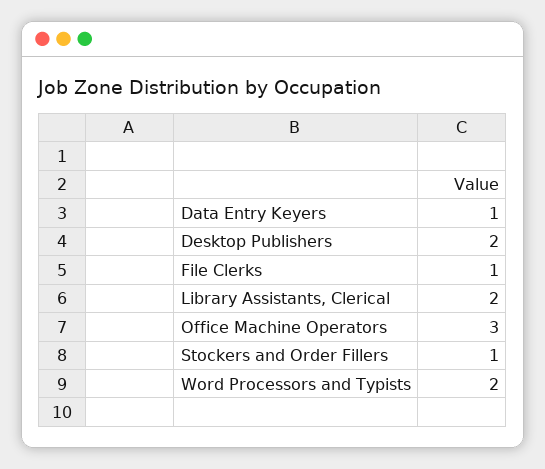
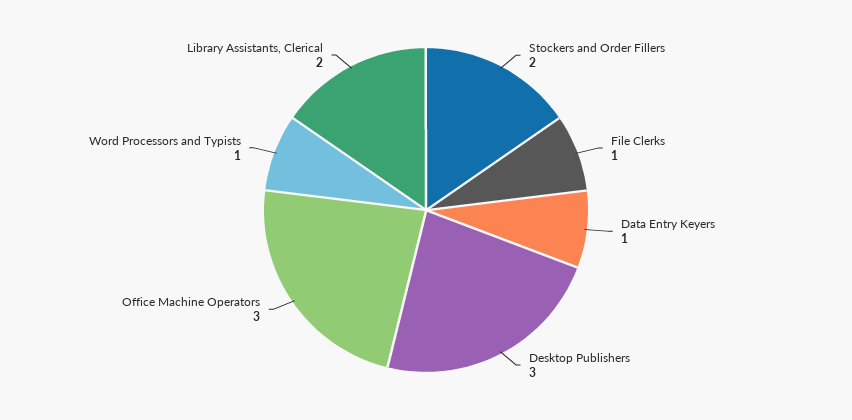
  {
    "Data Entry Keyers": 1,
-   "Desktop Publishers": 2,
+   "Desktop Publishers": 3,
    "File Clerks": 1,
    "Library Assistants, Clerical": 2,
    "Office Machine Operators": 3,
-   "Stockers and Order Fillers": 1,
+   "Stockers and Order Fillers": 2,
-   "Word Processors and Typists": 2
+   "Word Processors and Typists": 1
  }

